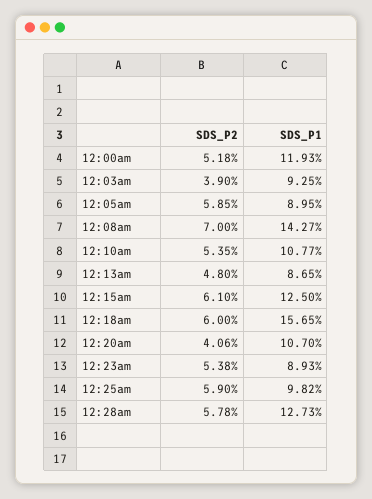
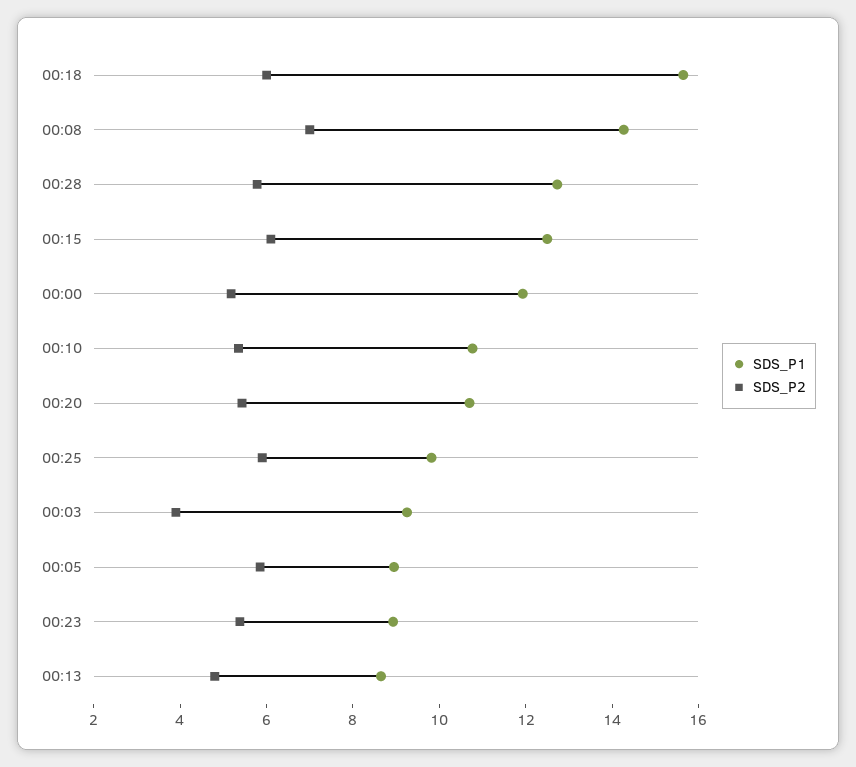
  {
    "SDS_P2": {
      "12:00am": 5.18,
      "12:03am": 3.9,
      "12:05am": 5.85,
      "12:08am": 7,
      "12:10am": 5.35,
      "12:13am": 4.8,
      "12:15am": 6.1,
      "12:18am": 6,
-     "12:20am": 4.06,
+     "12:20am": 5.5,
      "12:23am": 5.38,
      "12:25am": 5.9,
      "12:28am": 5.78
    },
    "SDS_P1": {
      "12:00am": 11.93,
      "12:03am": 9.25,
      "12:05am": 8.95,
      "12:08am": 14.27,
      "12:10am": 10.77,
      "12:13am": 8.65,
      "12:15am": 12.5,
      "12:18am": 15.65,
      "12:20am": 10.7,
      "12:23am": 8.93,
      "12:25am": 9.82,
      "12:28am": 12.73
    }
  }

